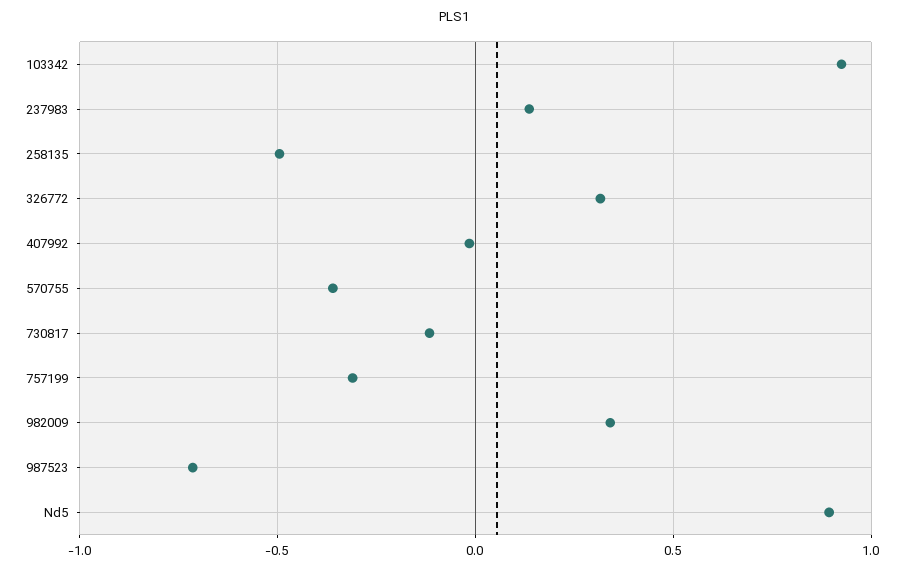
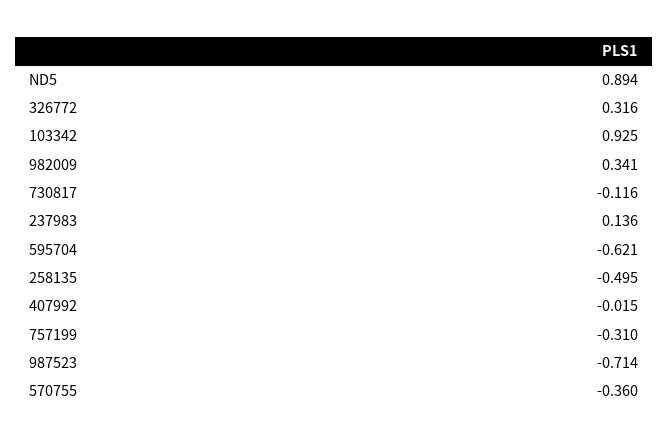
  {
    "103342": 0.925,
    "237983": 0.136,
    "258135": -0.495,
    "326772": 0.316,
    "407992": -0.015,
    "570755": -0.36,
    "730817": -0.116,
    "757199": -0.31,
    "982009": 0.341,
    "987523": -0.714,
-   "Nd5": 0.894
+   "Nd5": 0.894,
+   "595704": -0.621
  }

